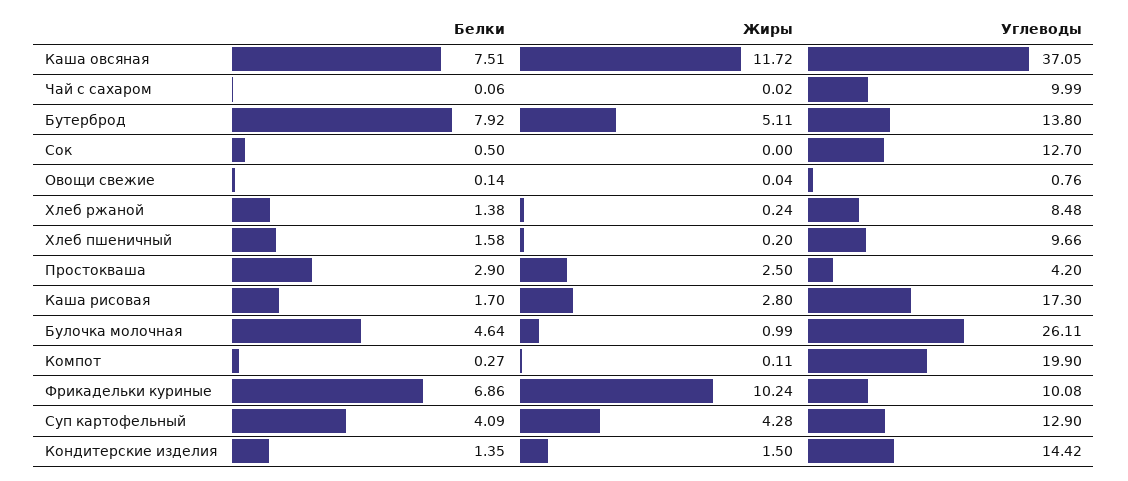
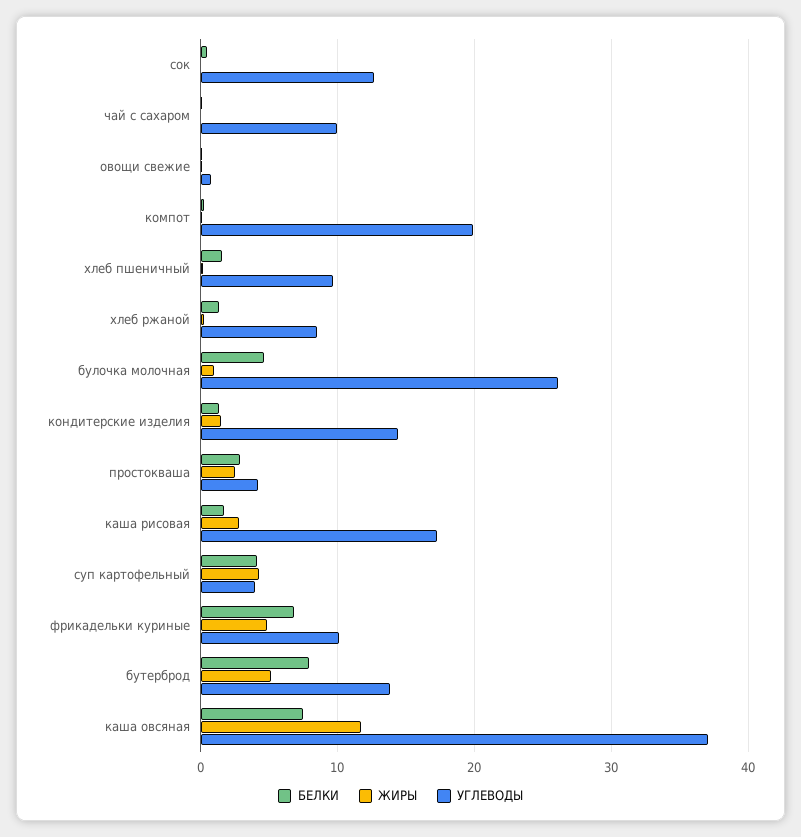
  {
    "Белки": {
      "Каша овсяная": 7.51,
      "Чай с сахаром": 0.06,
      "Бутерброд": 7.92,
      "Сок": 0.5,
      "Овощи свежие": 0.14,
      "Хлеб ржаной": 1.38,
      "Хлеб пшеничный": 1.58,
      "Простокваша": 2.9,
      "Каша рисовая": 1.7,
      "Булочка молочная": 4.64,
      "Компот": 0.27,
      "Фрикадельки куриные": 6.86,
      "Суп картофельный": 4.09,
      "Кондитерские изделия": 1.35
    },
    "Жиры": {
      "Каша овсяная": 11.72,
      "Чай с сахаром": 0.02,
      "Бутерброд": 5.11,
      "Сок": 0,
      "Овощи свежие": 0.04,
      "Хлеб ржаной": 0.24,
      "Хлеб пшеничный": 0.2,
      "Простокваша": 2.5,
      "Каша рисовая": 2.8,
      "Булочка молочная": 0.99,
      "Компот": 0.11,
-     "Фрикадельки куриные": 10.24,
+     "Фрикадельки куриные": 5,
      "Суп картофельный": 4.28,
      "Кондитерские изделия": 1.5
    },
    "Углеводы": {
      "Каша овсяная": 37.05,
      "Чай с сахаром": 9.99,
      "Бутерброд": 13.8,
      "Сок": 12.7,
      "Овощи свежие": 0.76,
      "Хлеб ржаной": 8.48,
      "Хлеб пшеничный": 9.66,
      "Простокваша": 4.2,
      "Каша рисовая": 17.3,
      "Булочка молочная": 26.11,
      "Компот": 19.9,
      "Фрикадельки куриные": 10.08,
-     "Суп картофельный": 12.9,
+     "Суп картофельный": 4,
      "Кондитерские изделия": 14.42
    }
  }

